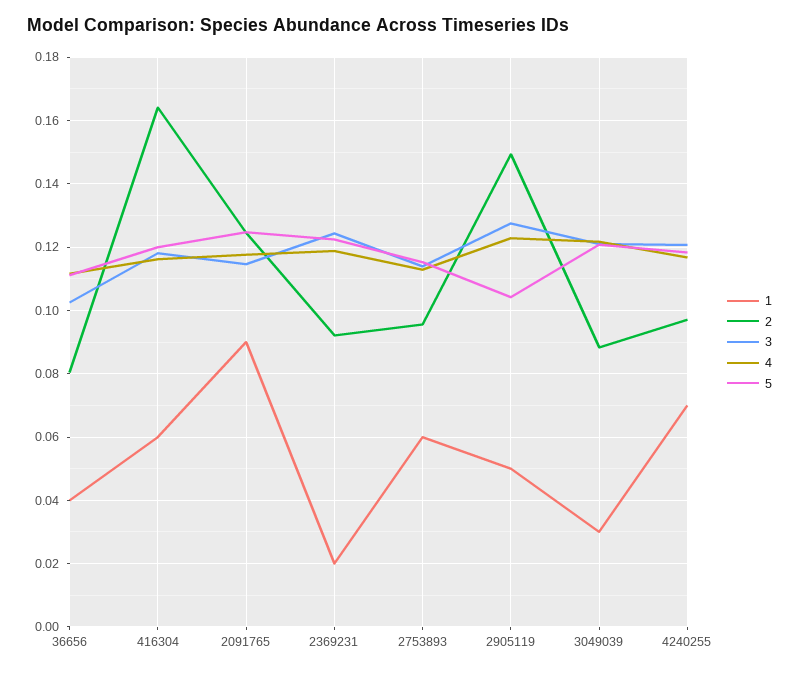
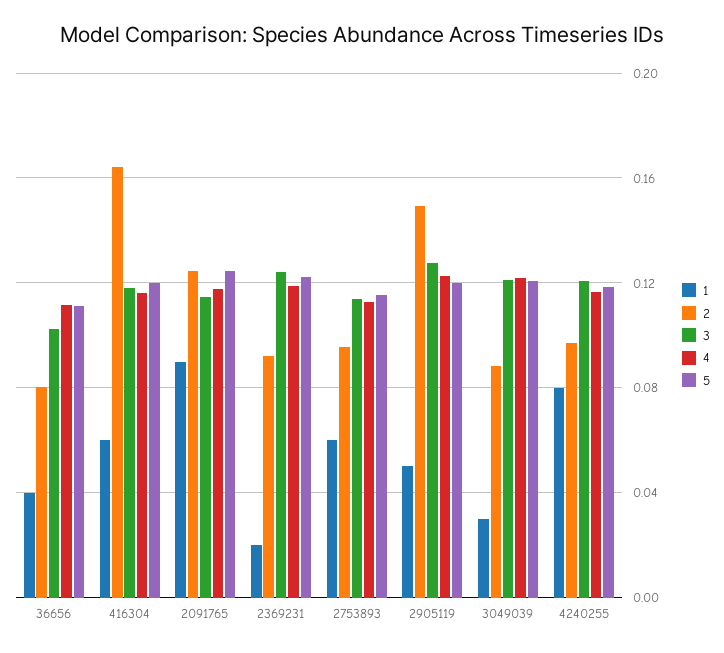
  {
    "1": {
      "36656": 0.04,
      "416304": 0.06,
      "2091765": 0.09,
      "2369231": 0.02,
      "2753893": 0.06,
      "2905119": 0.05,
      "3049039": 0.03,
-     "4240255": 0.07
+     "4240255": 0.08
    },
    "2": {
      "36656": 0.08,
      "416304": 0.164,
      "2091765": 0.124,
      "2369231": 0.092,
      "2753893": 0.096,
      "2905119": 0.15,
      "3049039": 0.088,
      "4240255": 0.098
    },
    "3": {
      "36656": 0.102,
      "416304": 0.118,
      "2091765": 0.114,
      "2369231": 0.124,
      "2753893": 0.114,
      "2905119": 0.128,
      "3049039": 0.122,
      "4240255": 0.12
    },
    "4": {
      "36656": 0.112,
      "416304": 0.116,
      "2091765": 0.118,
      "2369231": 0.118,
      "2753893": 0.112,
      "2905119": 0.122,
      "3049039": 0.122,
      "4240255": 0.116
    },
    "5": {
      "36656": 0.112,
      "416304": 0.12,
      "2091765": 0.124,
      "2369231": 0.122,
      "2753893": 0.116,
-     "2905119": 0.104,
+     "2905119": 0.12,
      "3049039": 0.12,
      "4240255": 0.118
    }
  }

